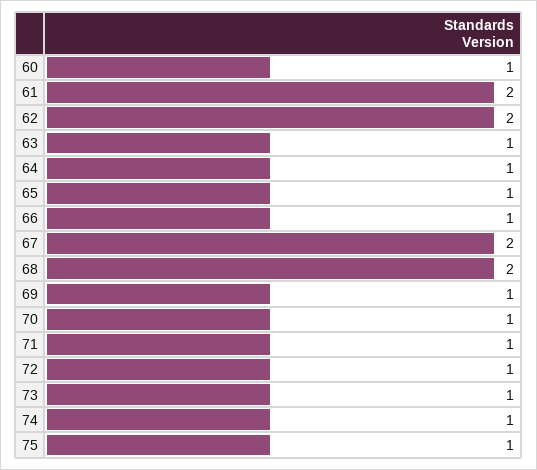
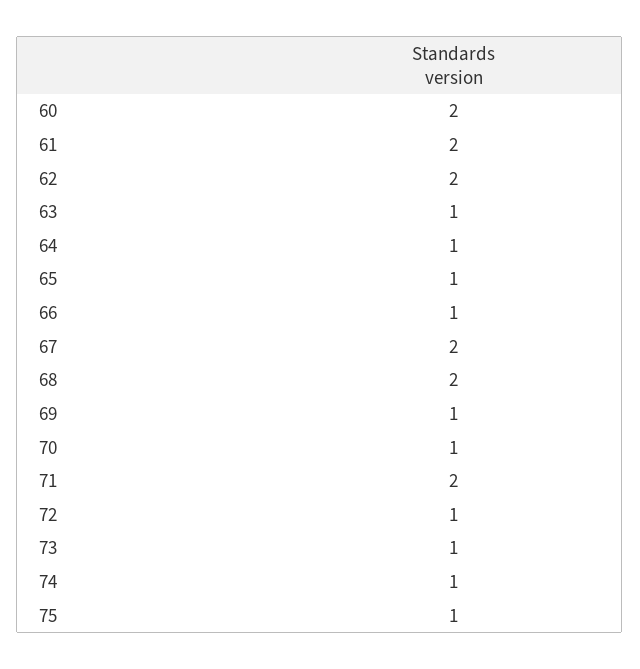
  {
-   "60": 1,
+   "60": 2,
    "61": 2,
    "62": 2,
    "63": 1,
    "64": 1,
    "65": 1,
    "66": 1,
    "67": 2,
    "68": 2,
    "69": 1,
    "70": 1,
-   "71": 1,
+   "71": 2,
    "72": 1,
    "73": 1,
    "74": 1,
    "75": 1
  }

